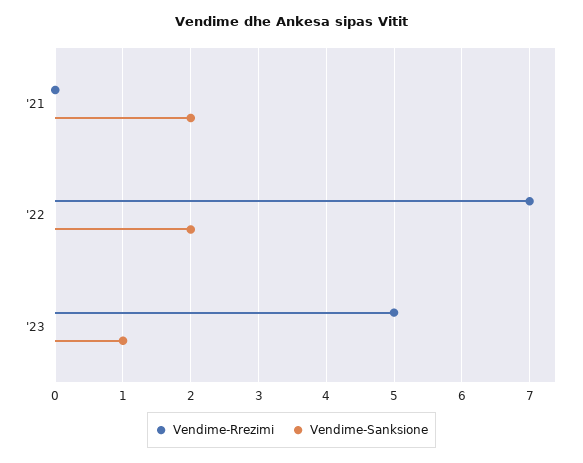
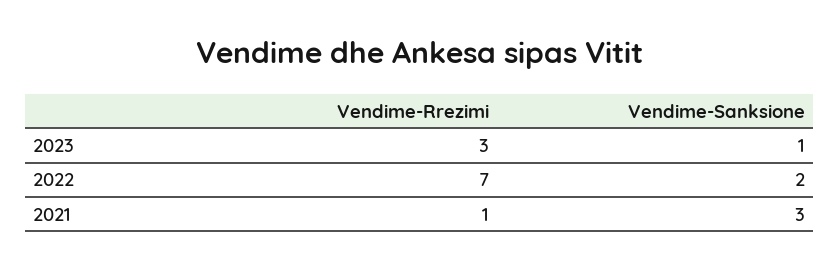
  {
    "Vendime-Rrezimi": {
-     "'21": 0,
+     "'21": 1,
      "'22": 7,
-     "'23": 5
+     "'23": 3
    },
    "Vendime-Sanksione": {
-     "'21": 2,
+     "'21": 3,
      "'22": 2,
      "'23": 1
    }
  }

